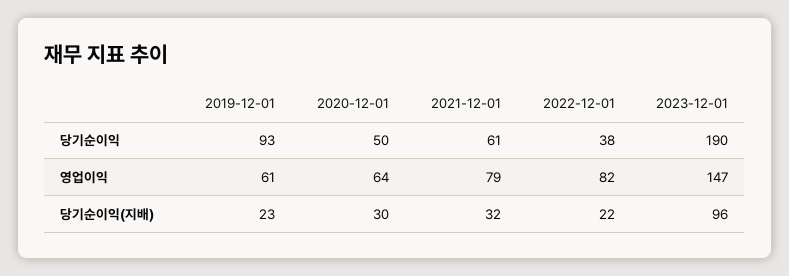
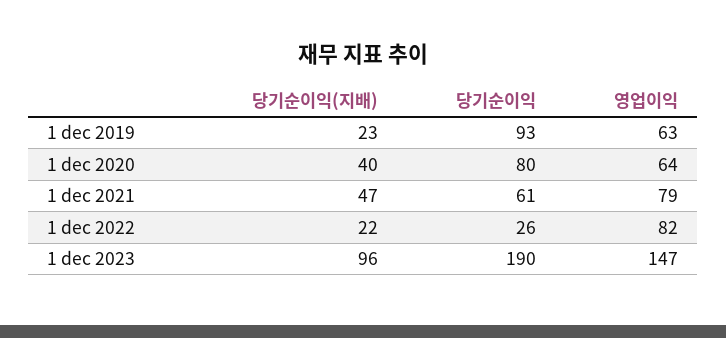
  {
    "2019-12-01": {
      "당기순이익": 93,
-     "영업이익": 61,
+     "영업이익": 63,
      "당기순이익(지배)": 23
    },
    "2020-12-01": {
-     "당기순이익": 50,
+     "당기순이익": 80,
      "영업이익": 64,
-     "당기순이익(지배)": 30
+     "당기순이익(지배)": 40
    },
    "2021-12-01": {
      "당기순이익": 61,
      "영업이익": 79,
-     "당기순이익(지배)": 32
+     "당기순이익(지배)": 47
    },
    "2022-12-01": {
-     "당기순이익": 38,
+     "당기순이익": 26,
      "영업이익": 82,
      "당기순이익(지배)": 22
    },
    "2023-12-01": {
      "당기순이익": 190,
      "영업이익": 147,
      "당기순이익(지배)": 96
    }
  }

